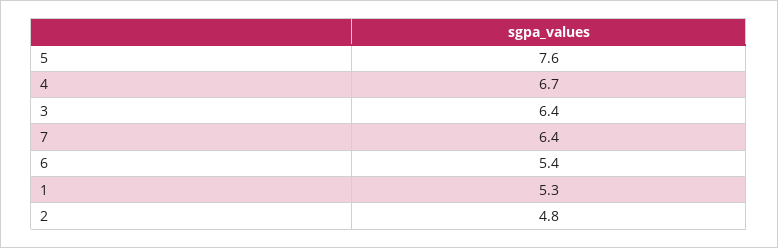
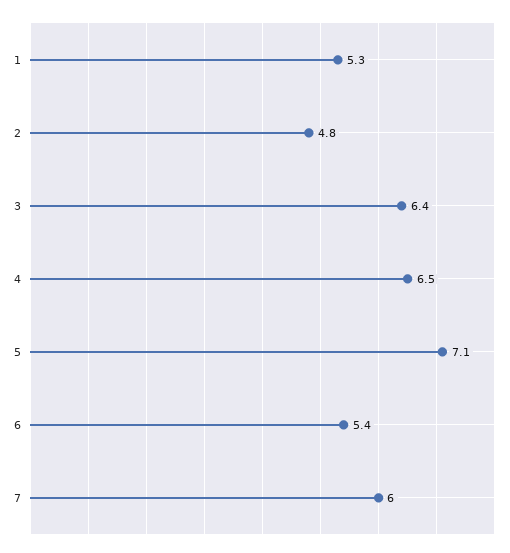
  {
-   "5": 7.6,
+   "5": 7.1,
-   "4": 6.7,
+   "4": 6.5,
    "3": 6.4,
-   "7": 6.4,
+   "7": 6,
    "6": 5.4,
    "1": 5.3,
    "2": 4.8
  }

